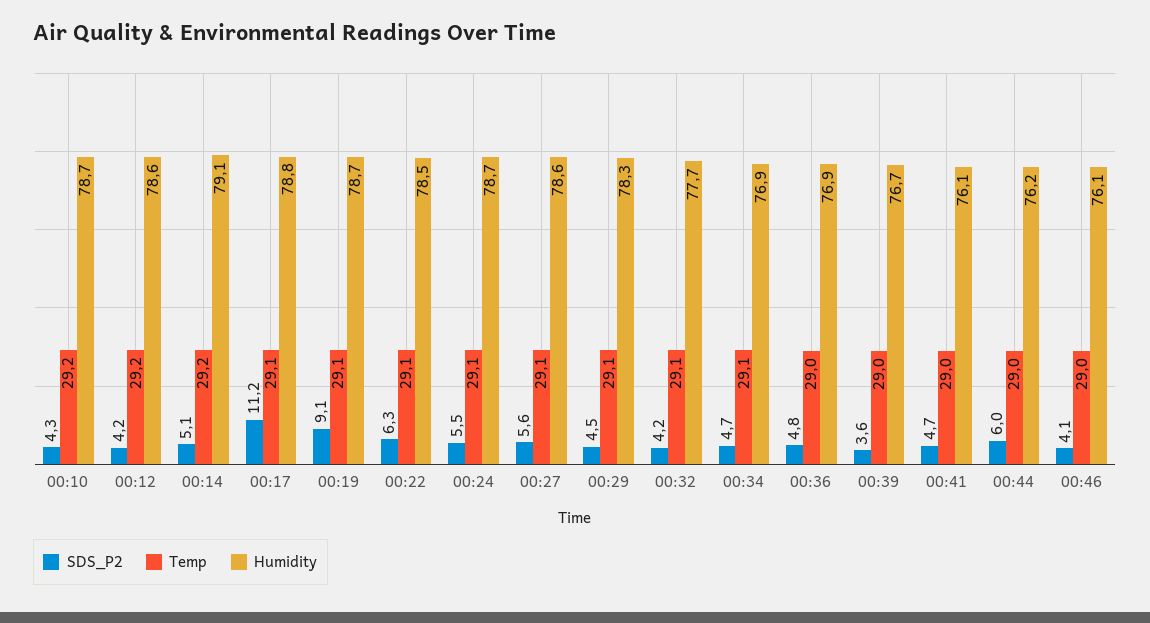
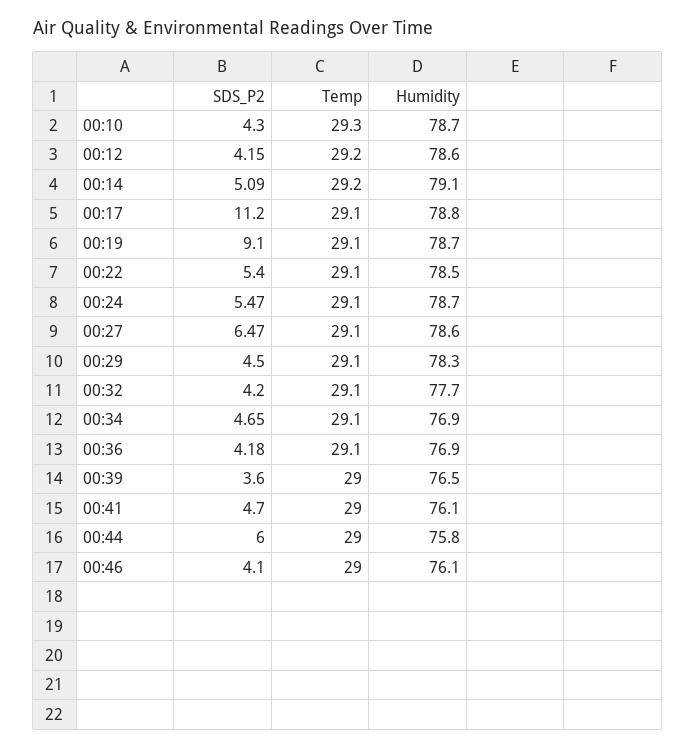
  {
    "SDS_P2": {
      "00:10": 4.3,
      "00:12": 4.15,
      "00:14": 5.09,
      "00:17": 11.2,
      "00:19": 9.1,
-     "00:22": 6.3,
+     "00:22": 5.4,
      "00:24": 5.47,
-     "00:27": 5.6,
+     "00:27": 6.47,
      "00:29": 4.5,
      "00:32": 4.2,
      "00:34": 4.65,
-     "00:36": 4.8,
+     "00:36": 4.18,
      "00:39": 3.6,
      "00:41": 4.7,
      "00:44": 6,
      "00:46": 4.1
    },
    "Temp": {
-     "00:10": 29.2,
+     "00:10": 29.3,
      "00:12": 29.2,
      "00:14": 29.2,
      "00:17": 29.1,
      "00:19": 29.1,
      "00:22": 29.1,
      "00:24": 29.1,
      "00:27": 29.1,
      "00:29": 29.1,
      "00:32": 29.1,
      "00:34": 29.1,
-     "00:36": 29,
+     "00:36": 29.1,
      "00:39": 29,
      "00:41": 29,
      "00:44": 29,
      "00:46": 29
    },
    "Humidity": {
      "00:10": 78.7,
      "00:12": 78.6,
      "00:14": 79.1,
      "00:17": 78.8,
      "00:19": 78.7,
      "00:22": 78.5,
      "00:24": 78.7,
      "00:27": 78.6,
      "00:29": 78.3,
      "00:32": 77.7,
      "00:34": 76.9,
      "00:36": 76.9,
-     "00:39": 76.7,
+     "00:39": 76.5,
      "00:41": 76.1,
-     "00:44": 76.2,
+     "00:44": 75.8,
      "00:46": 76.1
    }
  }

